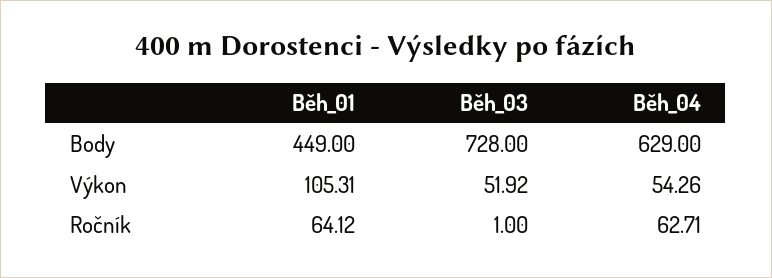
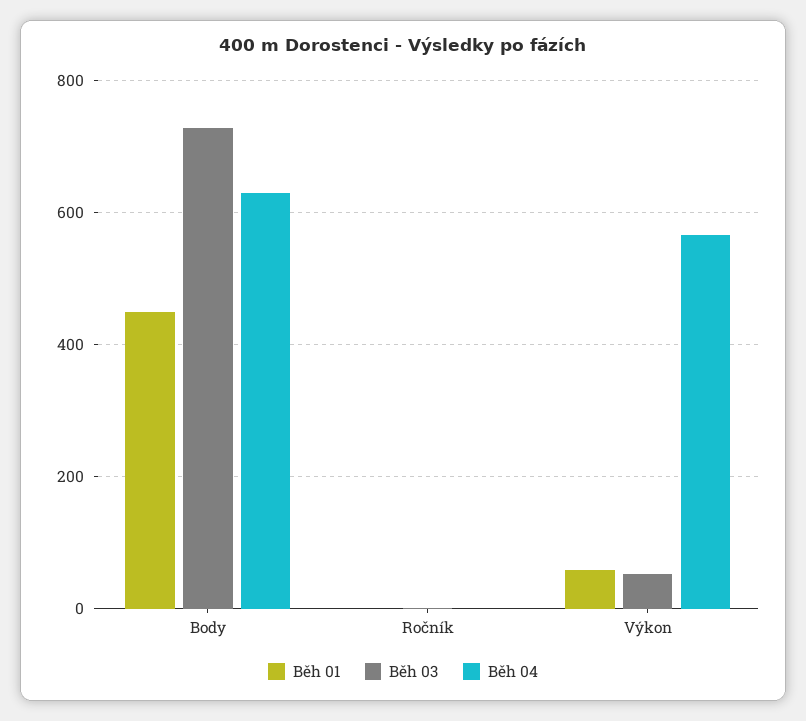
  {
    "Běh_01": {
      "Body": 449,
-     "Výkon": 105.31,
+     "Výkon": 60,
-     "Ročník": 64.12
+     "Ročník": 0
    },
    "Běh_03": {
      "Body": 728,
      "Výkon": 51.92,
      "Ročník": 1
    },
    "Běh_04": {
      "Body": 629,
-     "Výkon": 54.26,
+     "Výkon": 560,
-     "Ročník": 62.71
+     "Ročník": 0
    }
  }

